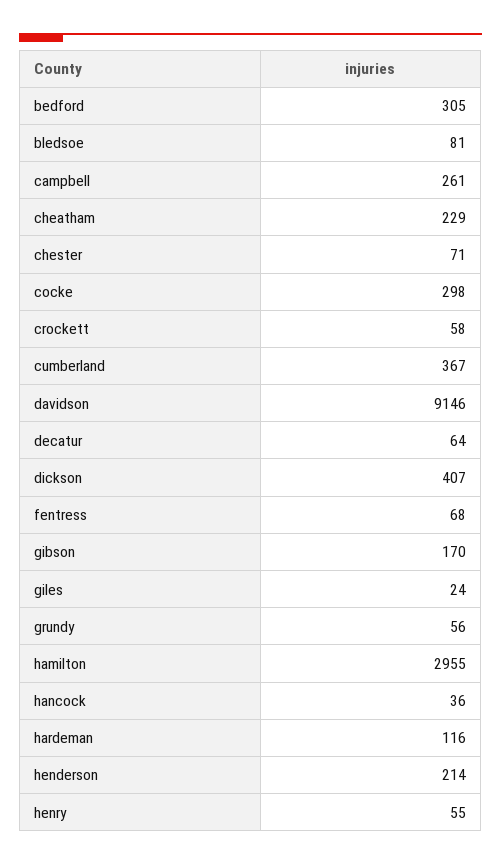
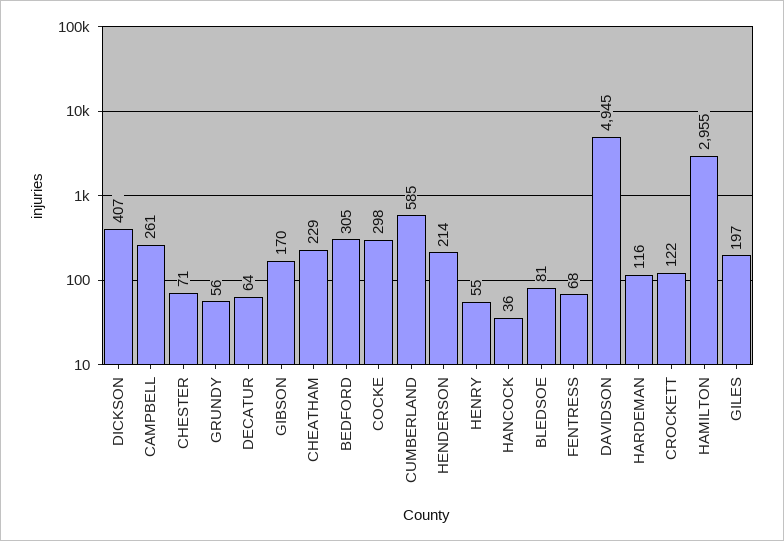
  {
    "bedford": 305,
    "bledsoe": 81,
    "campbell": 261,
    "cheatham": 229,
    "chester": 71,
    "cocke": 298,
-   "crockett": 58,
+   "crockett": 122,
-   "cumberland": 367,
+   "cumberland": 585,
-   "davidson": 9146,
+   "davidson": 4945,
    "decatur": 64,
    "dickson": 407,
    "fentress": 68,
    "gibson": 170,
-   "giles": 24,
+   "giles": 197,
    "grundy": 56,
    "hamilton": 2955,
    "hancock": 36,
    "hardeman": 116,
    "henderson": 214,
    "henry": 55
  }

